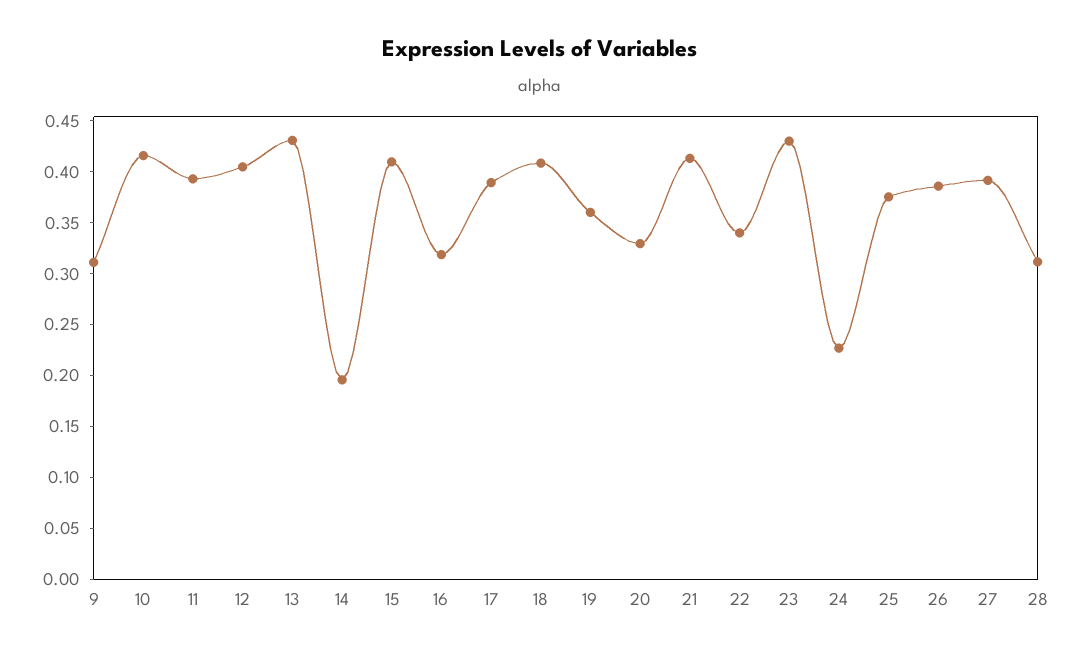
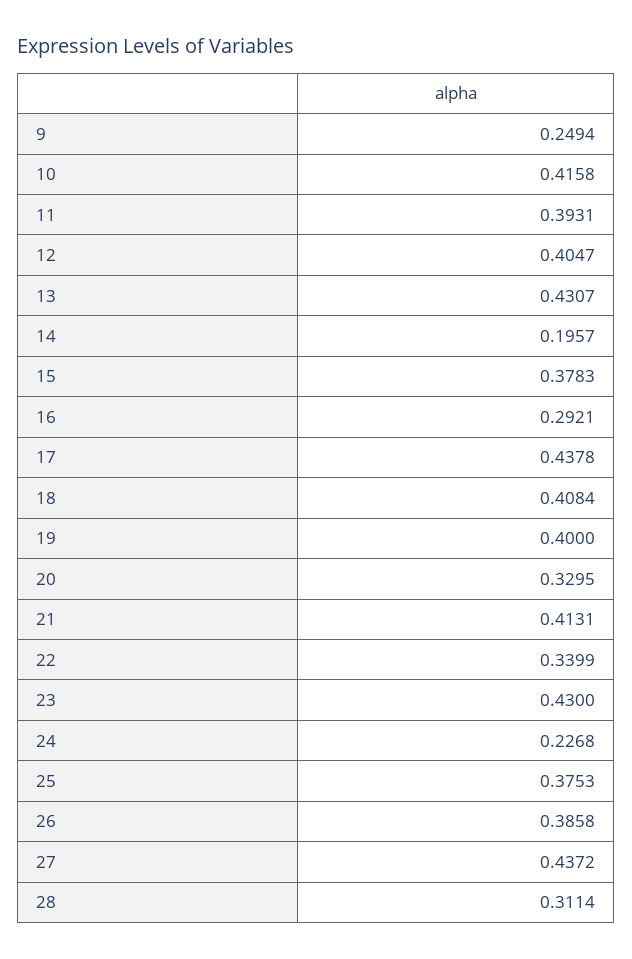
  {
-   "9": 0.31,
+   "9": 0.2494,
    "10": 0.4158,
    "11": 0.3931,
    "12": 0.4047,
    "13": 0.4307,
    "14": 0.1957,
-   "15": 0.41,
+   "15": 0.3783,
-   "16": 0.32,
+   "16": 0.2921,
-   "17": 0.39,
+   "17": 0.4378,
    "18": 0.4084,
-   "19": 0.36,
+   "19": 0.4,
    "20": 0.3295,
    "21": 0.4131,
    "22": 0.3399,
    "23": 0.43,
    "24": 0.2268,
    "25": 0.3753,
    "26": 0.3858,
-   "27": 0.39,
+   "27": 0.4372,
    "28": 0.3114
  }

